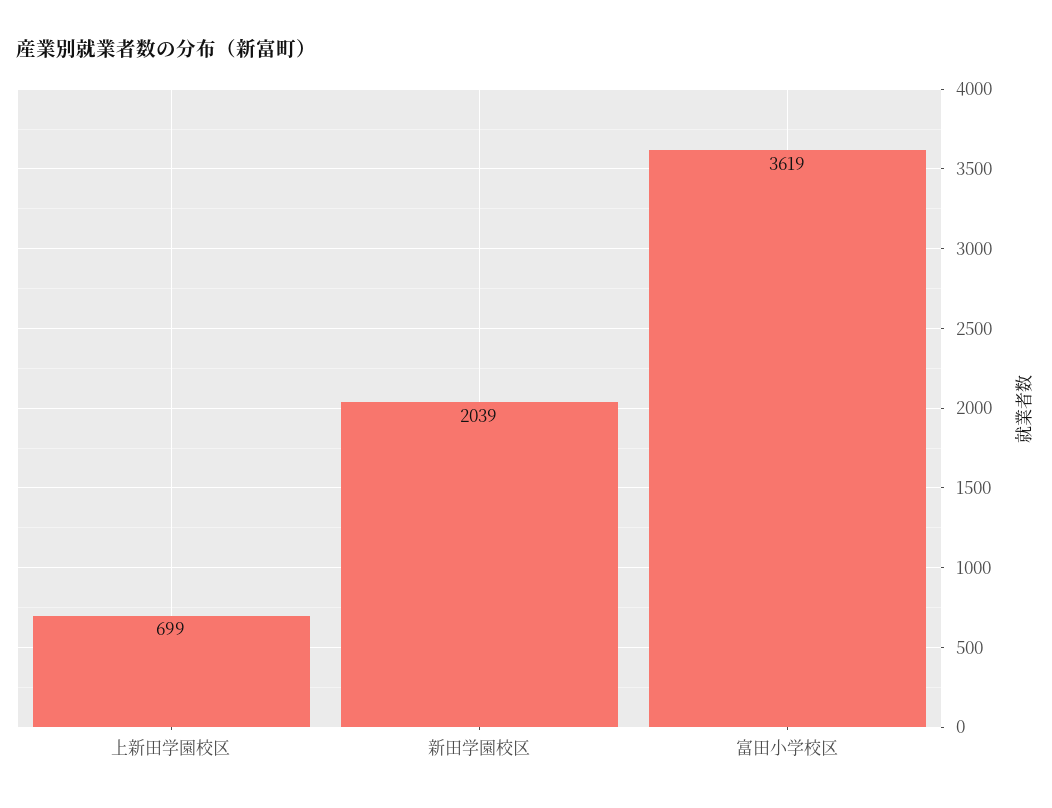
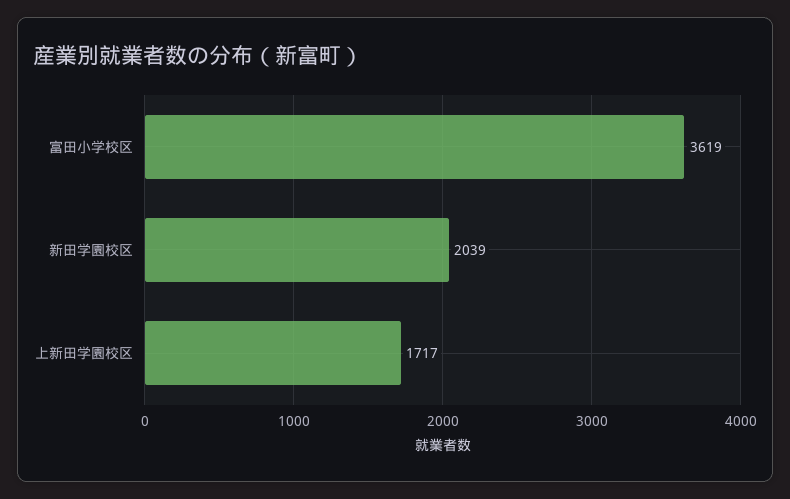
  {
-   "上新田学園校区": 699,
+   "上新田学園校区": 1717,
    "新田学園校区": 2039,
    "富田小学校区": 3619
  }

